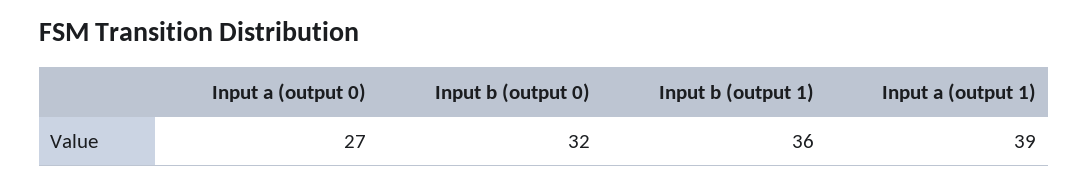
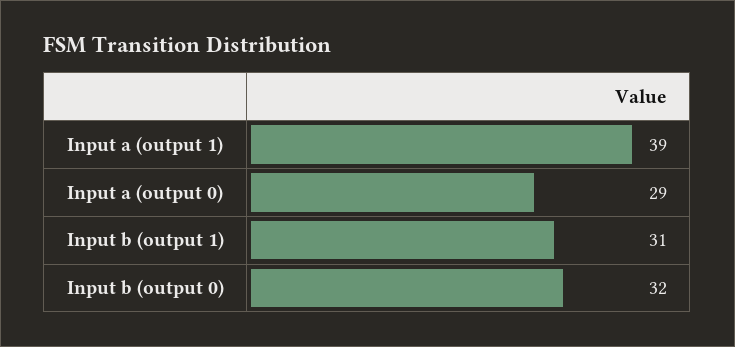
  {
-   "Input a (output 0)": 27,
+   "Input a (output 0)": 29,
    "Input b (output 0)": 32,
-   "Input b (output 1)": 36,
+   "Input b (output 1)": 31,
    "Input a (output 1)": 39
  }

